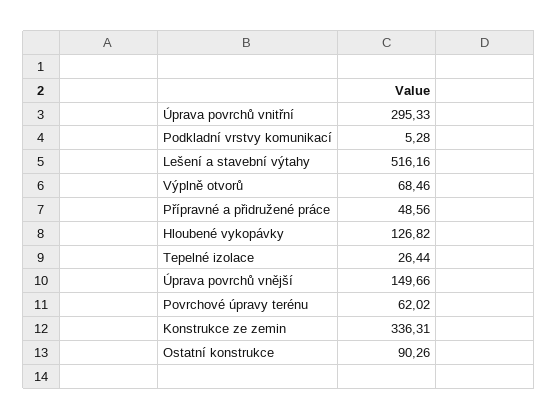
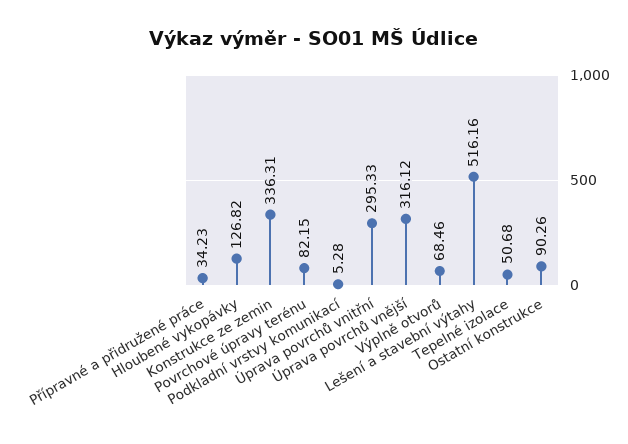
  {
    "Úprava povrchů vnitřní": 295.33,
    "Podkladní vrstvy komunikací": 5.28,
    "Lešení a stavební výtahy": 516.16,
    "Výplně otvorů": 68.46,
-   "Přípravné a přidružené práce": 48.56,
+   "Přípravné a přidružené práce": 34.23,
    "Hloubené vykopávky": 126.82,
-   "Tepelné izolace": 26.44,
+   "Tepelné izolace": 50.68,
-   "Úprava povrchů vnější": 149.66,
+   "Úprava povrchů vnější": 316.12,
-   "Povrchové úpravy terénu": 62.02,
+   "Povrchové úpravy terénu": 82.15,
    "Konstrukce ze zemin": 336.31,
    "Ostatní konstrukce": 90.26
  }

